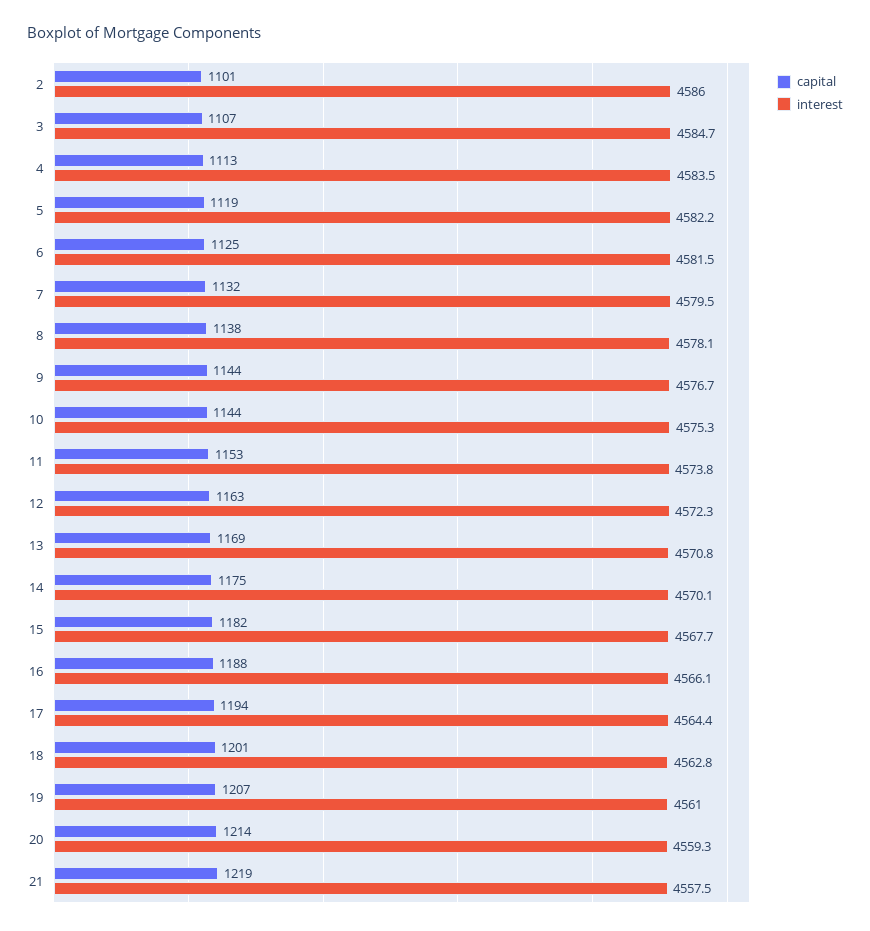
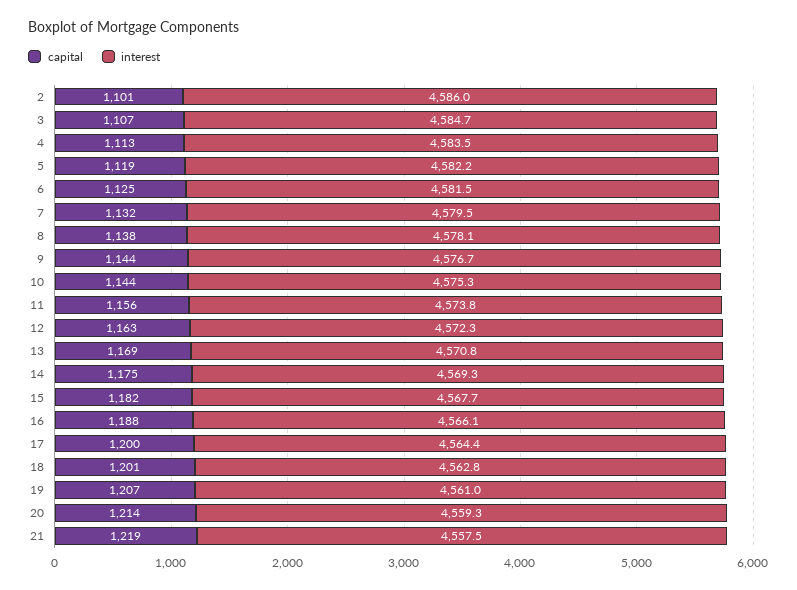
  {
    "capital": {
      "2": 1101,
      "3": 1107,
      "4": 1113,
      "5": 1119,
      "6": 1125,
      "7": 1132,
      "8": 1138,
      "9": 1144,
      "10": 1144,
-     "11": 1153,
+     "11": 1156,
      "12": 1163,
      "13": 1169,
      "14": 1175,
      "15": 1182,
      "16": 1188,
-     "17": 1194,
+     "17": 1200,
      "18": 1201,
      "19": 1207,
      "20": 1214,
      "21": 1219
    },
    "interest": {
      "2": 4586,
      "3": 4584.7,
      "4": 4583.5,
      "5": 4582.2,
      "6": 4581.5,
      "7": 4579.5,
      "8": 4578.1,
      "9": 4576.7,
      "10": 4575.3,
      "11": 4573.8,
      "12": 4572.3,
      "13": 4570.8,
-     "14": 4570.1,
+     "14": 4569.3,
      "15": 4567.7,
      "16": 4566.1,
      "17": 4564.4,
      "18": 4562.8,
      "19": 4561,
      "20": 4559.3,
      "21": 4557.5
    }
  }

